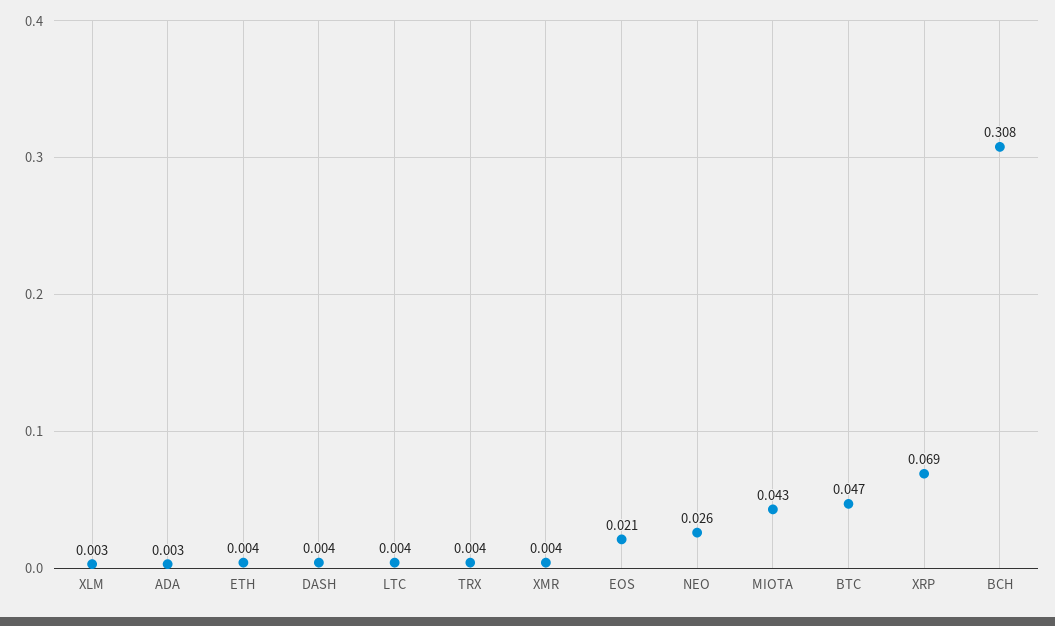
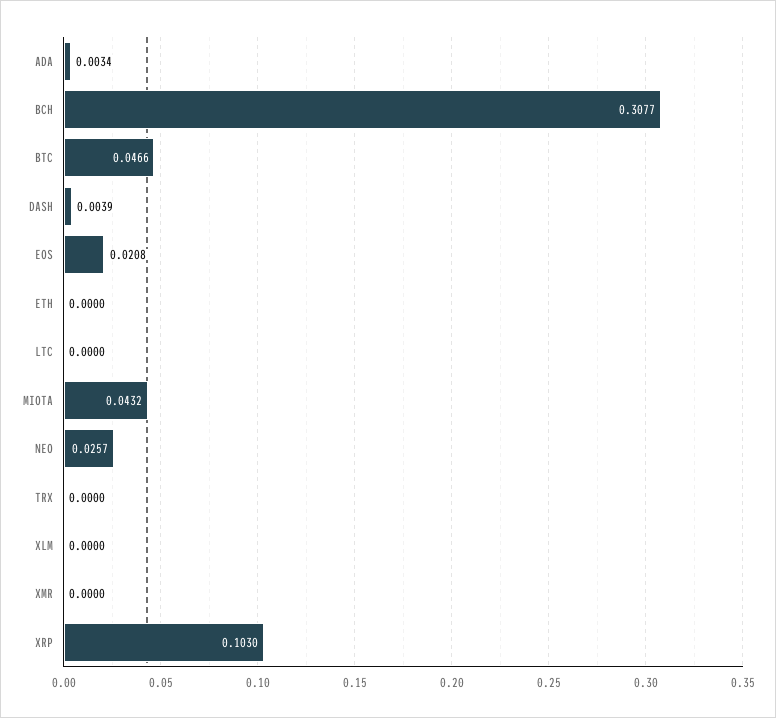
  {
-   "XLM": 0.003,
+   "XLM": 0,
    "ADA": 0.0034,
-   "ETH": 0.004,
+   "ETH": 0,
    "DASH": 0.0039,
-   "LTC": 0.004,
+   "LTC": 0,
-   "TRX": 0.004,
+   "TRX": 0,
-   "XMR": 0.004,
+   "XMR": 0,
    "EOS": 0.0208,
    "NEO": 0.0257,
    "MIOTA": 0.0432,
    "BTC": 0.0466,
-   "XRP": 0.069,
+   "XRP": 0.103,
    "BCH": 0.3077
  }

